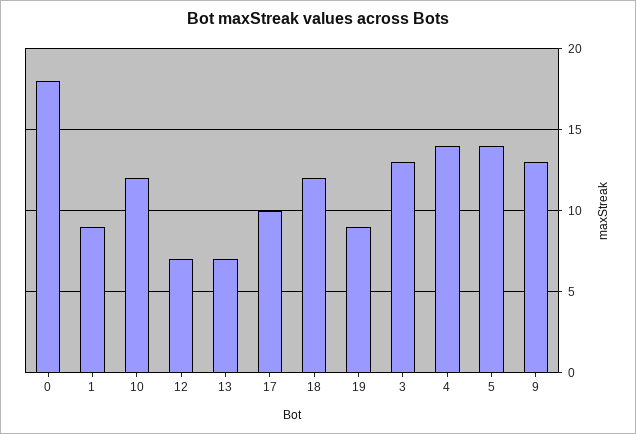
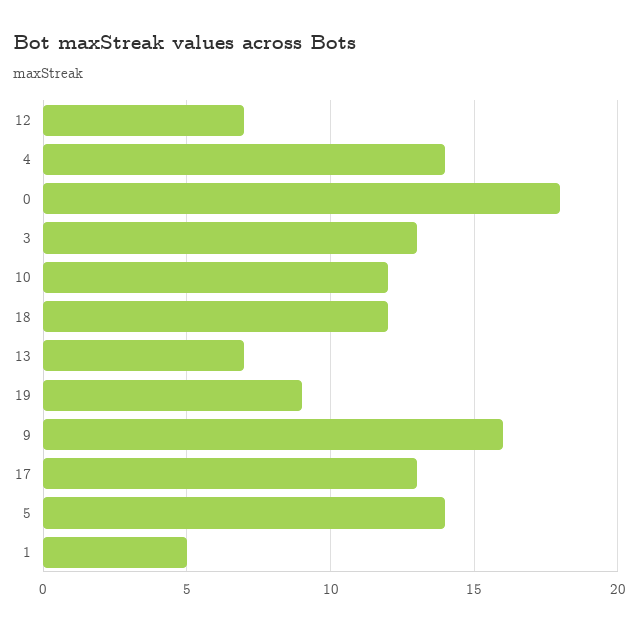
  {
    "0": 18,
-   "1": 9,
+   "1": 5,
    "10": 12,
    "12": 7,
    "13": 7,
-   "17": 10,
+   "17": 13,
    "18": 12,
    "19": 9,
    "3": 13,
    "4": 14,
    "5": 14,
-   "9": 13
+   "9": 16
  }

